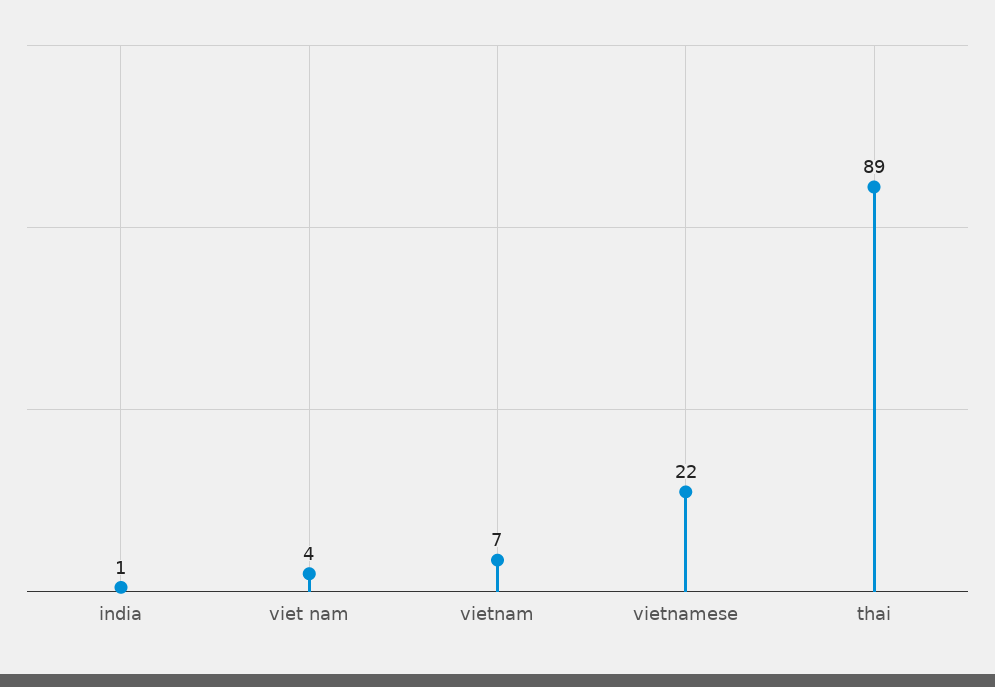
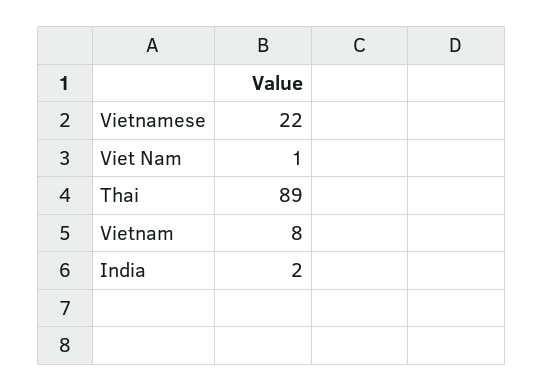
  {
-   "india": 1,
+   "india": 2,
-   "viet nam": 4,
+   "viet nam": 1,
-   "vietnam": 7,
+   "vietnam": 8,
    "vietnamese": 22,
    "thai": 89
  }

